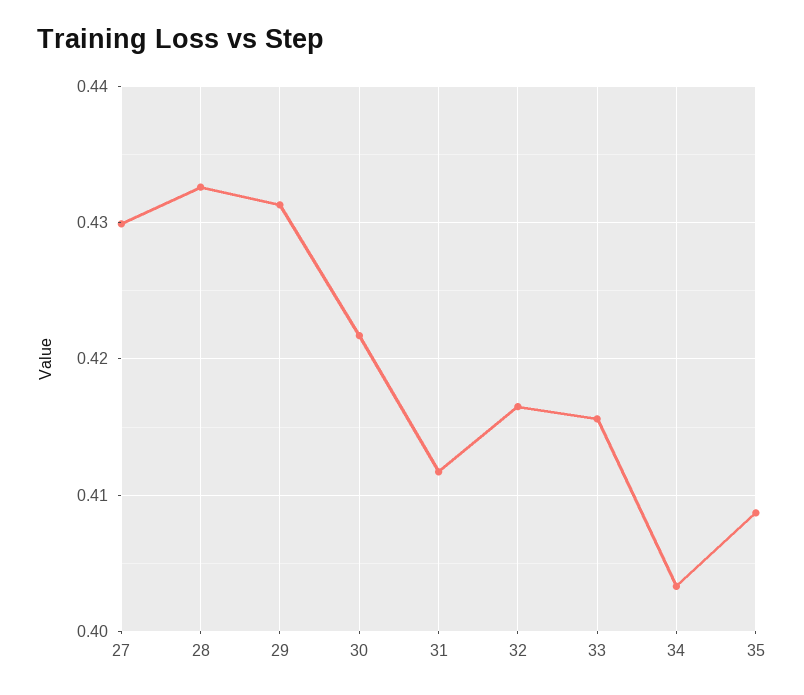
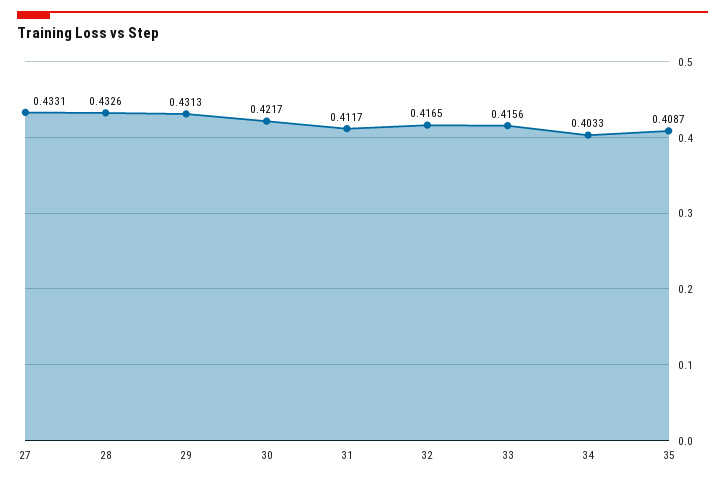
  {
-   "27": 0.43,
+   "27": 0.4331,
    "28": 0.4326,
    "29": 0.4313,
    "30": 0.4217,
    "31": 0.4117,
    "32": 0.4165,
    "33": 0.4156,
    "34": 0.4033,
    "35": 0.4087
  }

